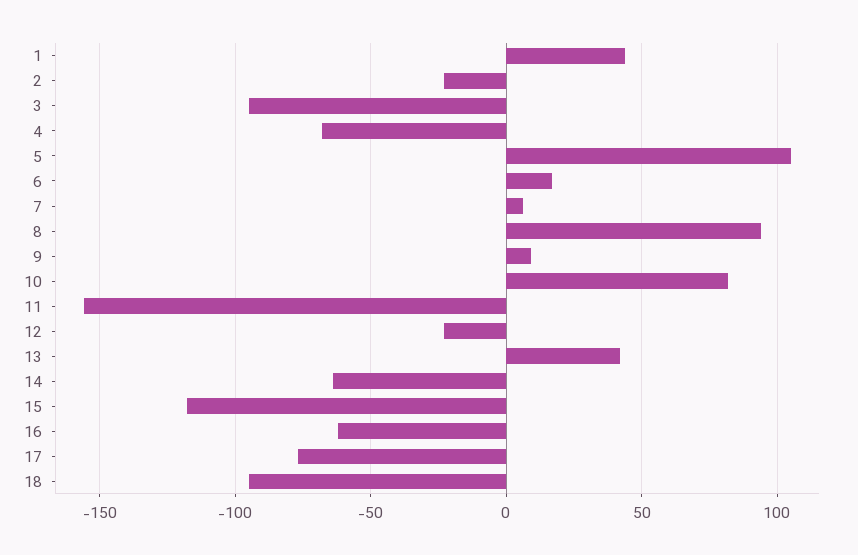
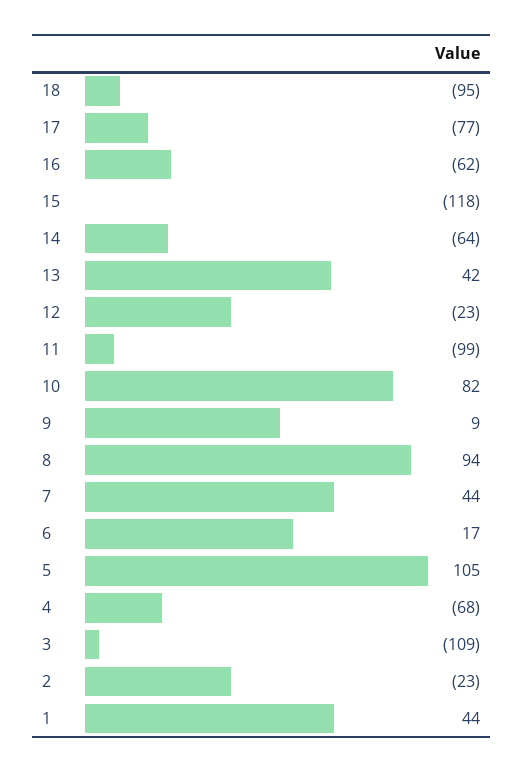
  {
    "1": 44,
    "2": -23,
-   "3": -95,
+   "3": -109,
    "4": -68,
    "5": 105,
    "6": 17,
-   "7": 5,
+   "7": 44,
    "8": 94,
    "9": 9,
    "10": 82,
-   "11": -155,
+   "11": -99,
    "12": -23,
    "13": 42,
    "14": -64,
    "15": -118,
    "16": -62,
    "17": -77,
    "18": -95
  }

